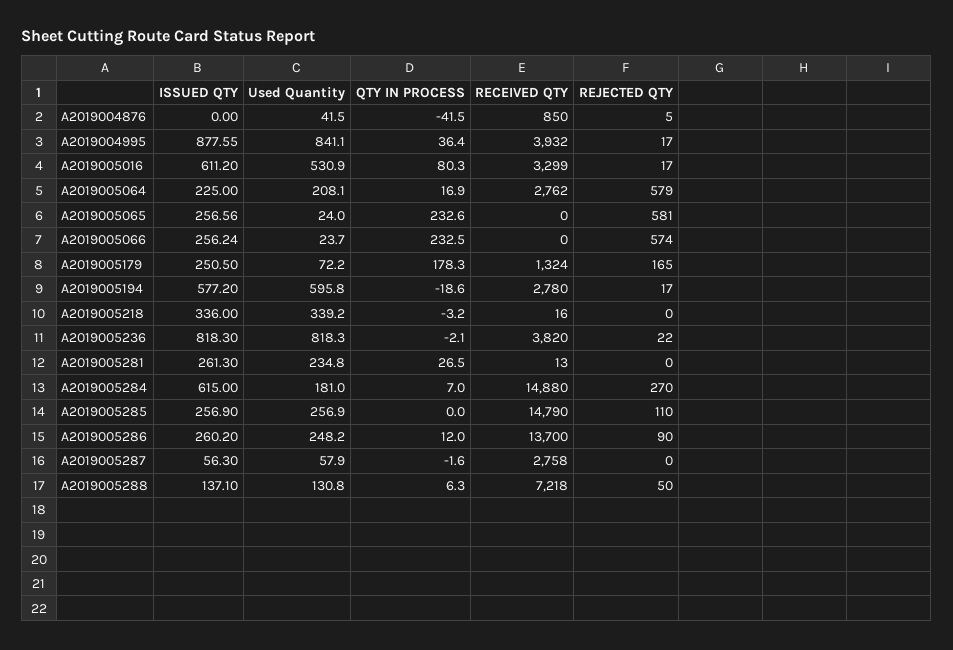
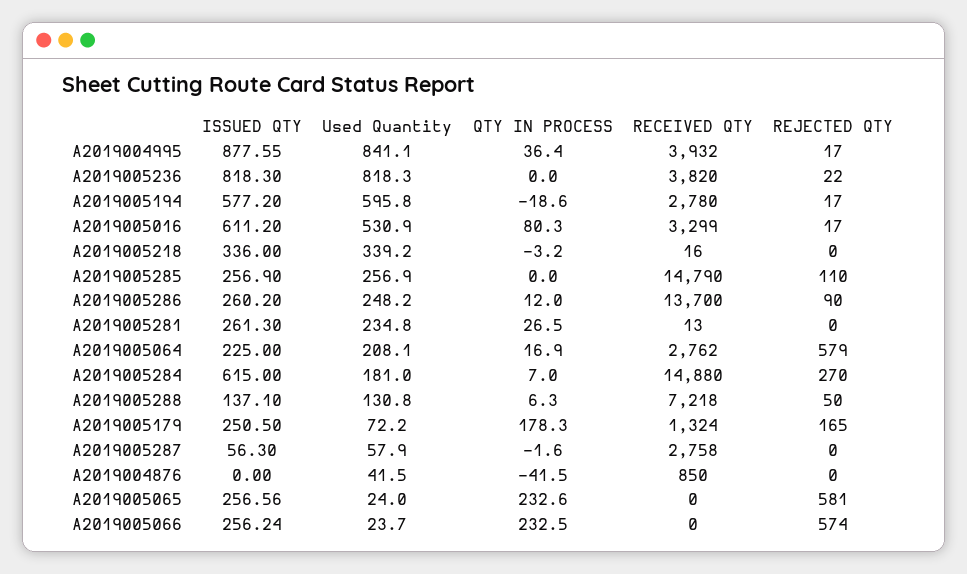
  {
    "ISSUED QTY": {
      "A2019004876": 0,
      "A2019004995": 877.55,
      "A2019005016": 611.2,
      "A2019005064": 225,
      "A2019005065": 256.56,
      "A2019005066": 256.24,
      "A2019005179": 250.5,
      "A2019005194": 577.2,
      "A2019005218": 336,
      "A2019005236": 818.3,
      "A2019005281": 261.3,
      "A2019005284": 615,
      "A2019005285": 256.9,
      "A2019005286": 260.2,
      "A2019005287": 56.3,
      "A2019005288": 137.1
    },
    "Used Quantity": {
      "A2019004876": 41.5,
      "A2019004995": 841.1,
      "A2019005016": 530.9,
      "A2019005064": 208.1,
      "A2019005065": 24,
      "A2019005066": 23.7,
      "A2019005179": 72.2,
      "A2019005194": 595.8,
      "A2019005218": 339.2,
      "A2019005236": 818.3,
      "A2019005281": 234.8,
      "A2019005284": 181,
      "A2019005285": 256.9,
      "A2019005286": 248.2,
      "A2019005287": 57.9,
      "A2019005288": 130.8
    },
    "QTY IN PROCESS": {
      "A2019004876": -41.5,
      "A2019004995": 36.4,
      "A2019005016": 80.3,
      "A2019005064": 16.9,
      "A2019005065": 232.6,
      "A2019005066": 232.5,
      "A2019005179": 178.3,
      "A2019005194": -18.6,
      "A2019005218": -3.2,
-     "A2019005236": -2.1,
+     "A2019005236": 0,
      "A2019005281": 26.5,
      "A2019005284": 7,
      "A2019005285": 0,
      "A2019005286": 12,
      "A2019005287": -1.6,
      "A2019005288": 6.3
    },
    "RECEIVED QTY": {
      "A2019004876": 850,
      "A2019004995": 3932,
      "A2019005016": 3299,
      "A2019005064": 2762,
      "A2019005065": 0,
      "A2019005066": 0,
      "A2019005179": 1324,
      "A2019005194": 2780,
      "A2019005218": 16,
      "A2019005236": 3820,
      "A2019005281": 13,
      "A2019005284": 14880,
      "A2019005285": 14790,
      "A2019005286": 13700,
      "A2019005287": 2758,
      "A2019005288": 7218
    },
    "REJECTED QTY": {
-     "A2019004876": 5,
+     "A2019004876": 0,
      "A2019004995": 17,
      "A2019005016": 17,
      "A2019005064": 579,
      "A2019005065": 581,
      "A2019005066": 574,
      "A2019005179": 165,
      "A2019005194": 17,
      "A2019005218": 0,
      "A2019005236": 22,
      "A2019005281": 0,
      "A2019005284": 270,
      "A2019005285": 110,
      "A2019005286": 90,
      "A2019005287": 0,
      "A2019005288": 50
    }
  }

